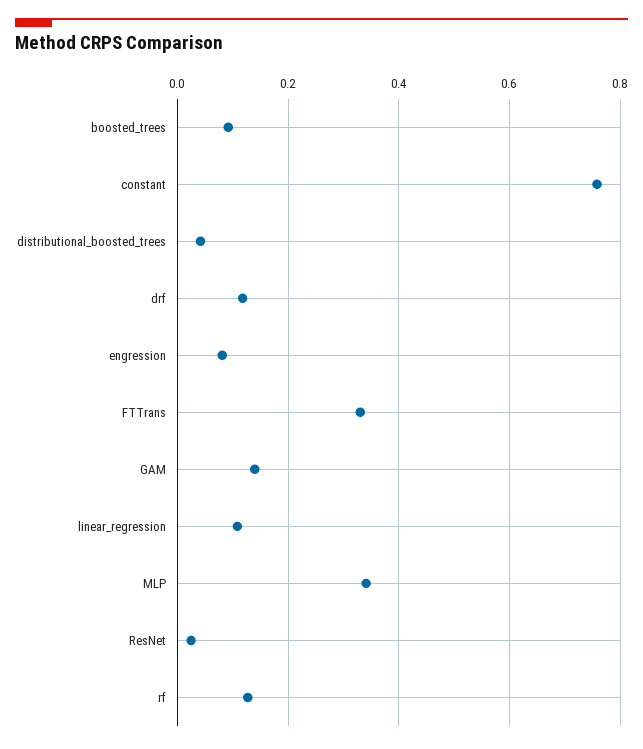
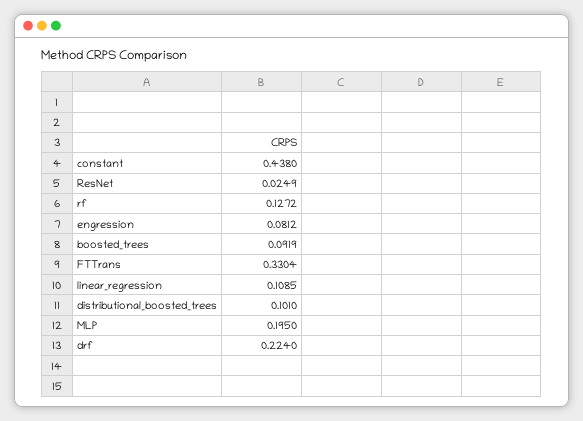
  {
    "boosted_trees": 0.0919,
-   "constant": 0.76,
+   "constant": 0.438,
-   "distributional_boosted_trees": 0.04,
+   "distributional_boosted_trees": 0.101,
-   "drf": 0.12,
+   "drf": 0.224,
    "engression": 0.0812,
    "FTTrans": 0.3304,
-   "GAM": 0.14,
    "linear_regression": 0.1085,
-   "MLP": 0.34,
+   "MLP": 0.195,
    "ResNet": 0.0249,
    "rf": 0.1272
  }

